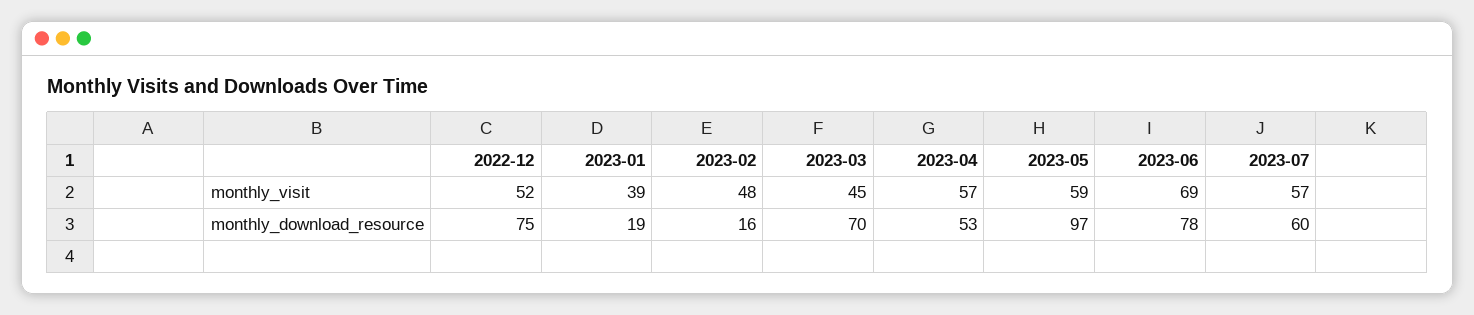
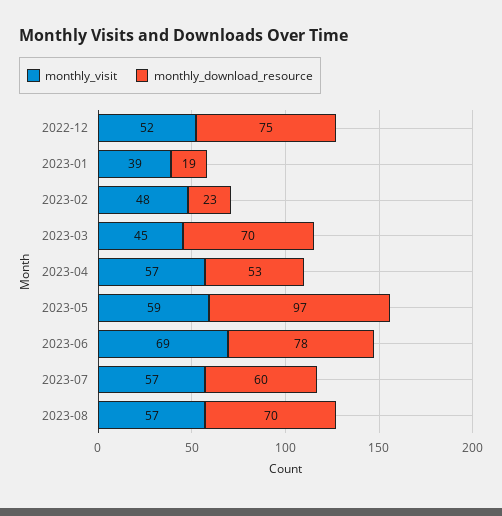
  {
    "monthly_visit": {
      "2022-12": 52,
      "2023-01": 39,
      "2023-02": 48,
      "2023-03": 45,
      "2023-04": 57,
      "2023-05": 59,
      "2023-06": 69,
-     "2023-07": 57
+     "2023-07": 57,
+     "2023-08": 57
    },
    "monthly_download_resource": {
      "2022-12": 75,
      "2023-01": 19,
-     "2023-02": 16,
+     "2023-02": 23,
      "2023-03": 70,
      "2023-04": 53,
      "2023-05": 97,
      "2023-06": 78,
-     "2023-07": 60
+     "2023-07": 60,
+     "2023-08": 70
    }
  }

